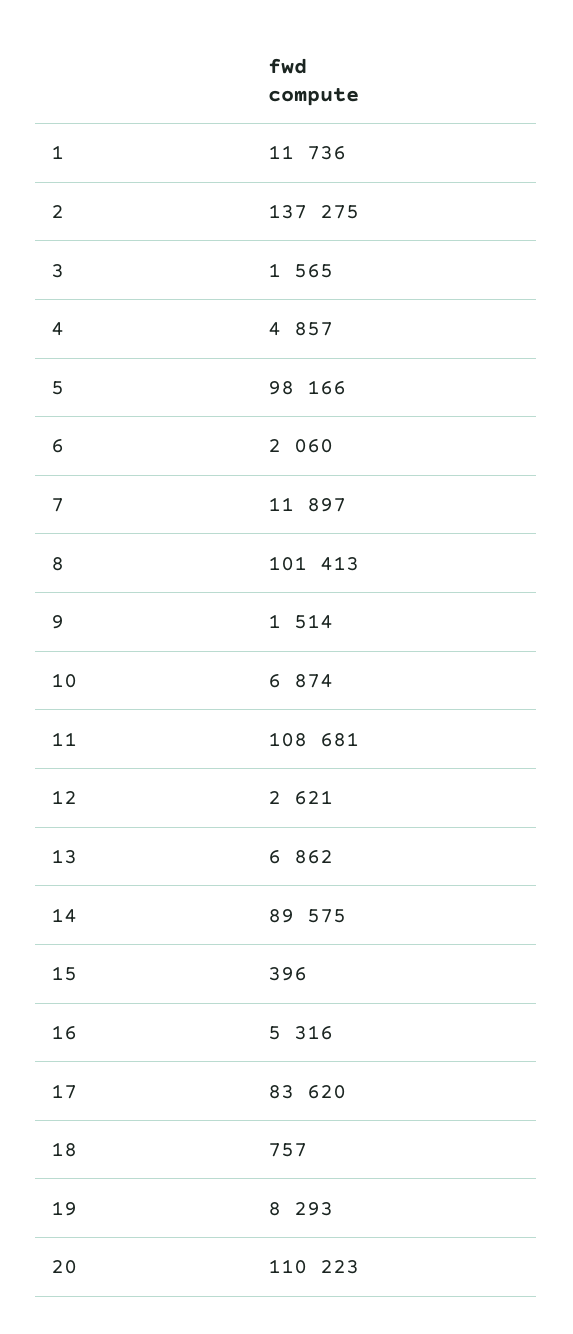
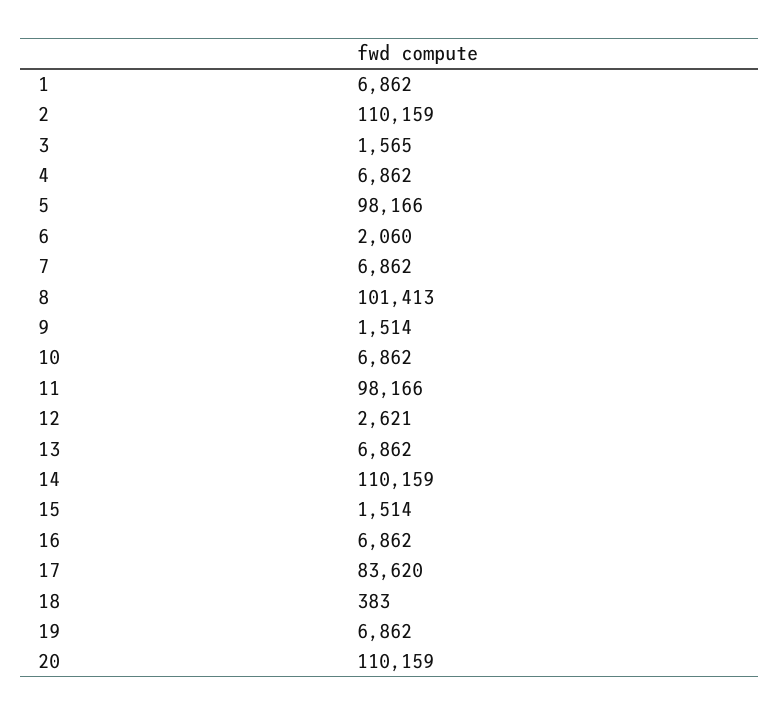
  {
-   "1": 11736,
+   "1": 6862,
-   "2": 137275,
+   "2": 110159,
    "3": 1565,
-   "4": 4857,
+   "4": 6862,
    "5": 98166,
    "6": 2060,
-   "7": 11897,
+   "7": 6862,
    "8": 101413,
    "9": 1514,
-   "10": 6874,
+   "10": 6862,
-   "11": 108681,
+   "11": 98166,
    "12": 2621,
    "13": 6862,
-   "14": 89575,
+   "14": 110159,
-   "15": 396,
+   "15": 1514,
-   "16": 5316,
+   "16": 6862,
    "17": 83620,
-   "18": 757,
+   "18": 383,
-   "19": 8293,
+   "19": 6862,
-   "20": 110223
+   "20": 110159
  }

